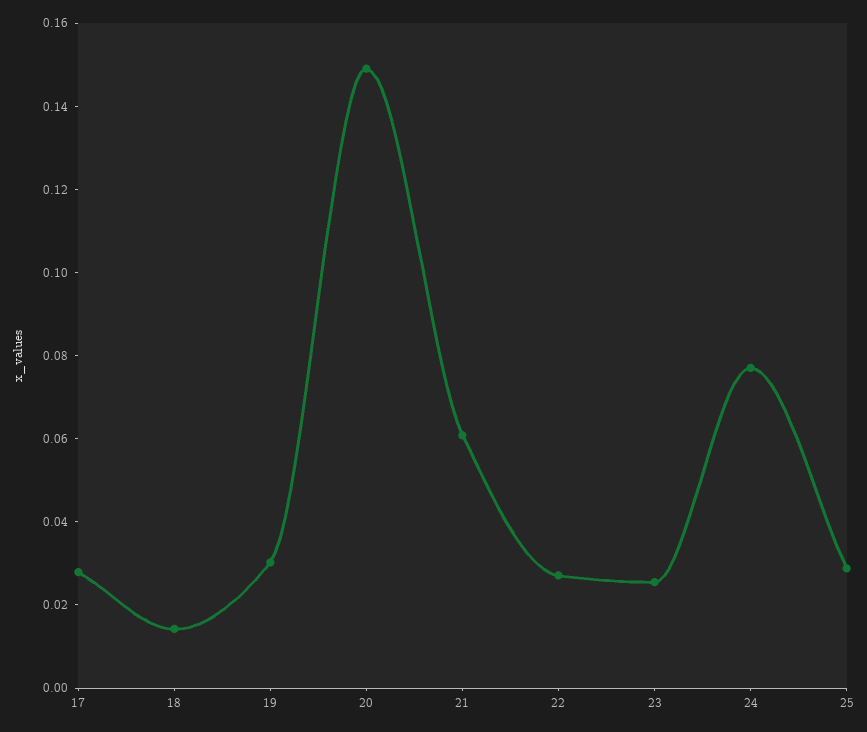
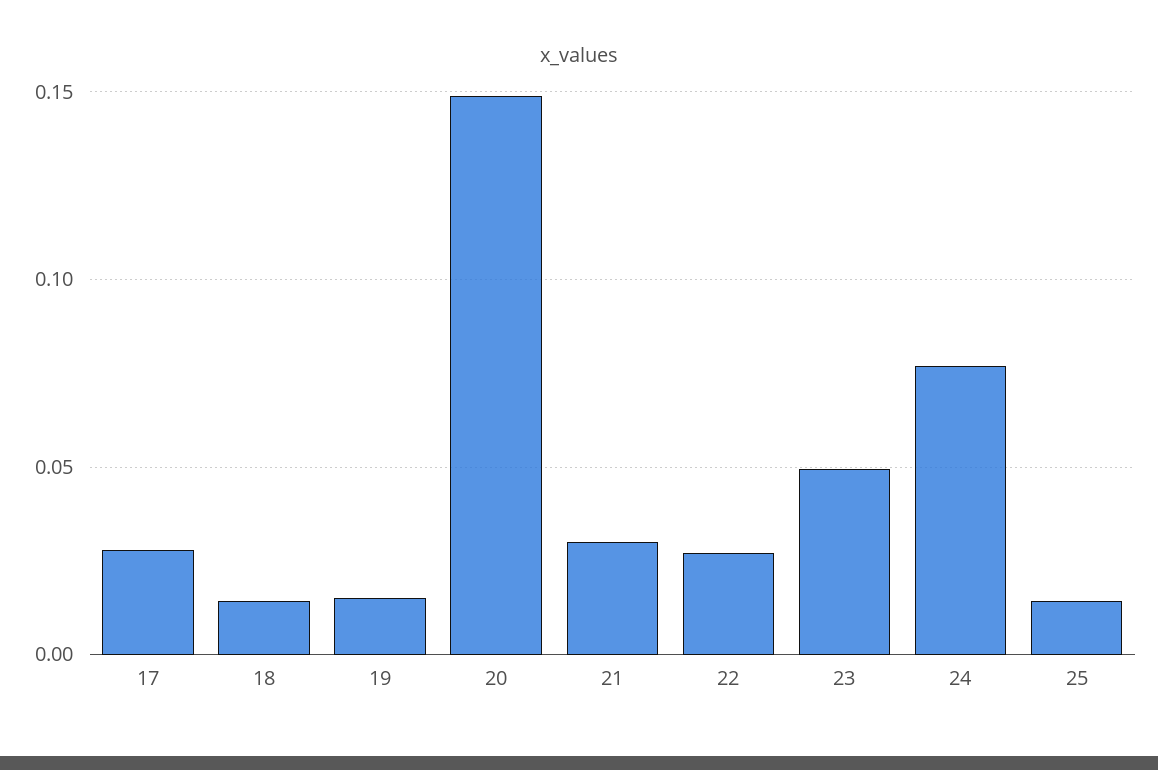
  {
    "17": 0.03,
    "18": 0.015,
-   "19": 0.03,
+   "19": 0.015,
    "20": 0.15,
-   "21": 0.06,
+   "21": 0.03,
    "22": 0.025,
-   "23": 0.025,
+   "23": 0.05,
    "24": 0.075,
-   "25": 0.03
+   "25": 0.015
  }

